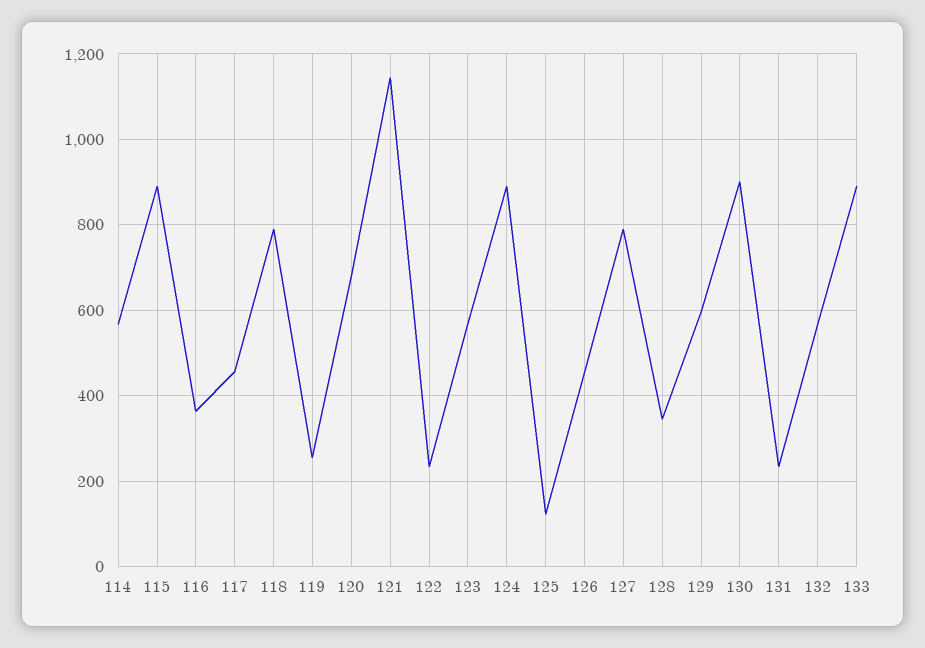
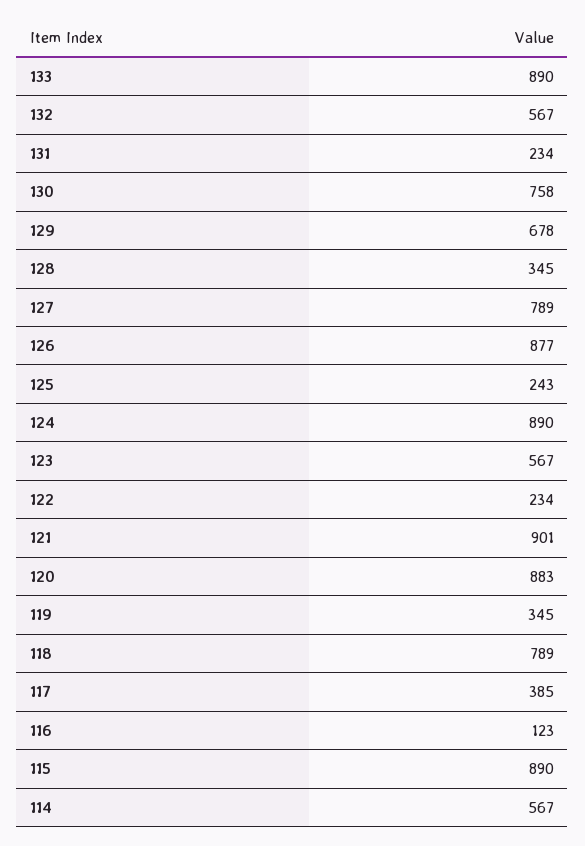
  {
    "114": 567,
    "115": 890,
-   "116": 360,
+   "116": 123,
-   "117": 460,
+   "117": 385,
    "118": 789,
-   "119": 260,
+   "119": 345,
-   "120": 680,
+   "120": 883,
-   "121": 1140,
+   "121": 901,
    "122": 234,
    "123": 567,
    "124": 890,
-   "125": 120,
+   "125": 243,
-   "126": 460,
+   "126": 877,
    "127": 789,
    "128": 345,
-   "129": 600,
+   "129": 678,
-   "130": 900,
+   "130": 758,
    "131": 234,
    "132": 567,
    "133": 890
  }

